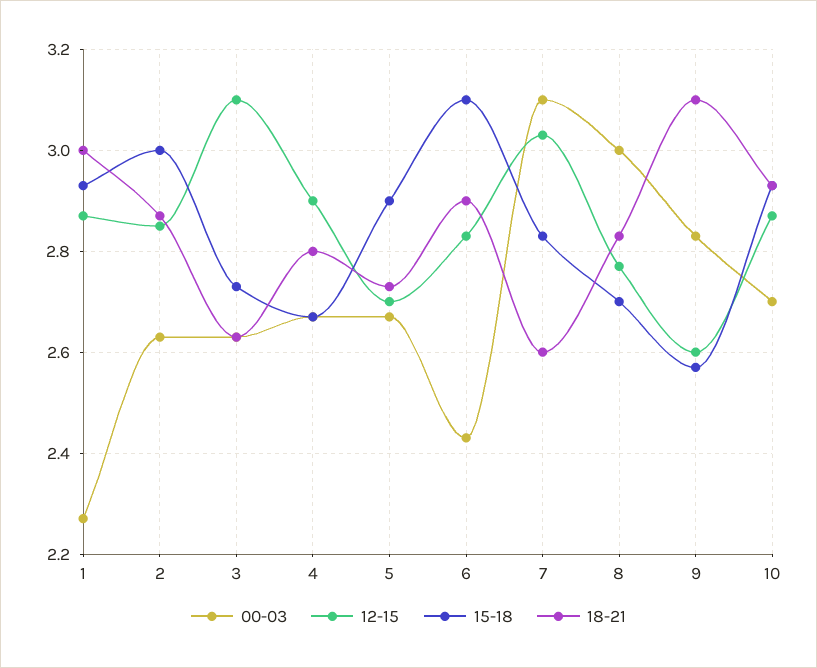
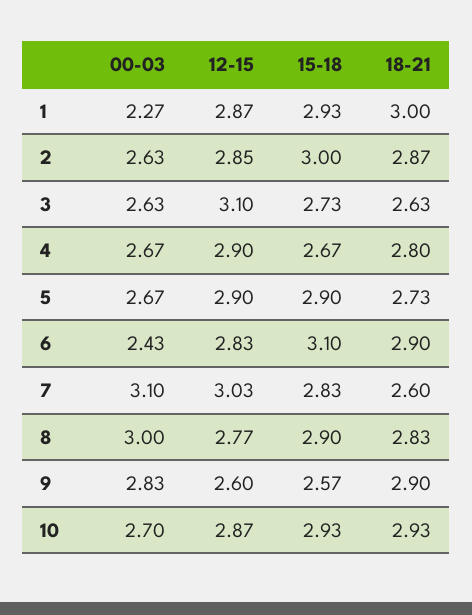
  {
    "00-03": {
      "1": 2.27,
      "2": 2.63,
      "3": 2.63,
      "4": 2.67,
      "5": 2.67,
      "6": 2.43,
      "7": 3.1,
      "8": 3,
      "9": 2.83,
      "10": 2.7
    },
    "12-15": {
      "1": 2.87,
      "2": 2.85,
      "3": 3.1,
      "4": 2.9,
-     "5": 2.7,
+     "5": 2.9,
      "6": 2.83,
      "7": 3.03,
      "8": 2.77,
      "9": 2.6,
      "10": 2.87
    },
    "15-18": {
      "1": 2.93,
      "2": 3,
      "3": 2.73,
      "4": 2.67,
      "5": 2.9,
      "6": 3.1,
      "7": 2.83,
-     "8": 2.7,
+     "8": 2.9,
      "9": 2.57,
      "10": 2.93
    },
    "18-21": {
      "1": 3,
      "2": 2.87,
      "3": 2.63,
      "4": 2.8,
      "5": 2.73,
      "6": 2.9,
      "7": 2.6,
      "8": 2.83,
-     "9": 3.1,
+     "9": 2.9,
      "10": 2.93
    }
  }

